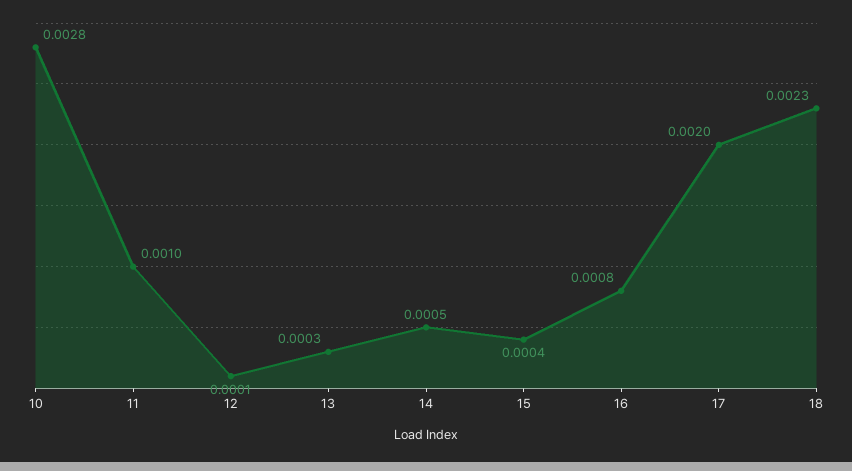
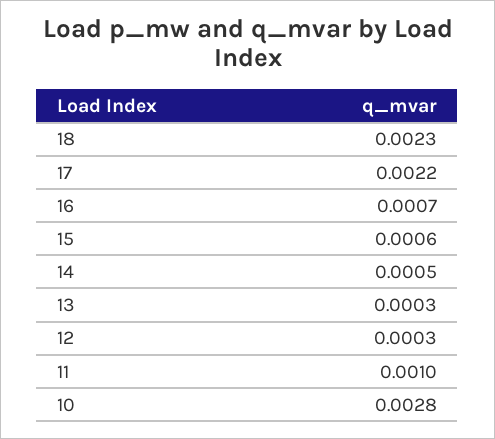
  {
    "10": 0.0028,
    "11": 0.001,
-   "12": 0.0001,
+   "12": 0.0003,
    "13": 0.0003,
    "14": 0.0005,
-   "15": 0.0004,
+   "15": 0.0006,
-   "16": 0.0008,
+   "16": 0.0007,
-   "17": 0.002,
+   "17": 0.0022,
    "18": 0.0023
  }

